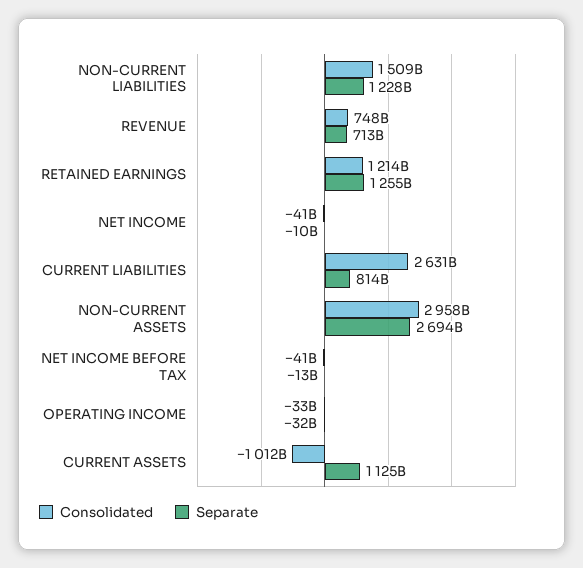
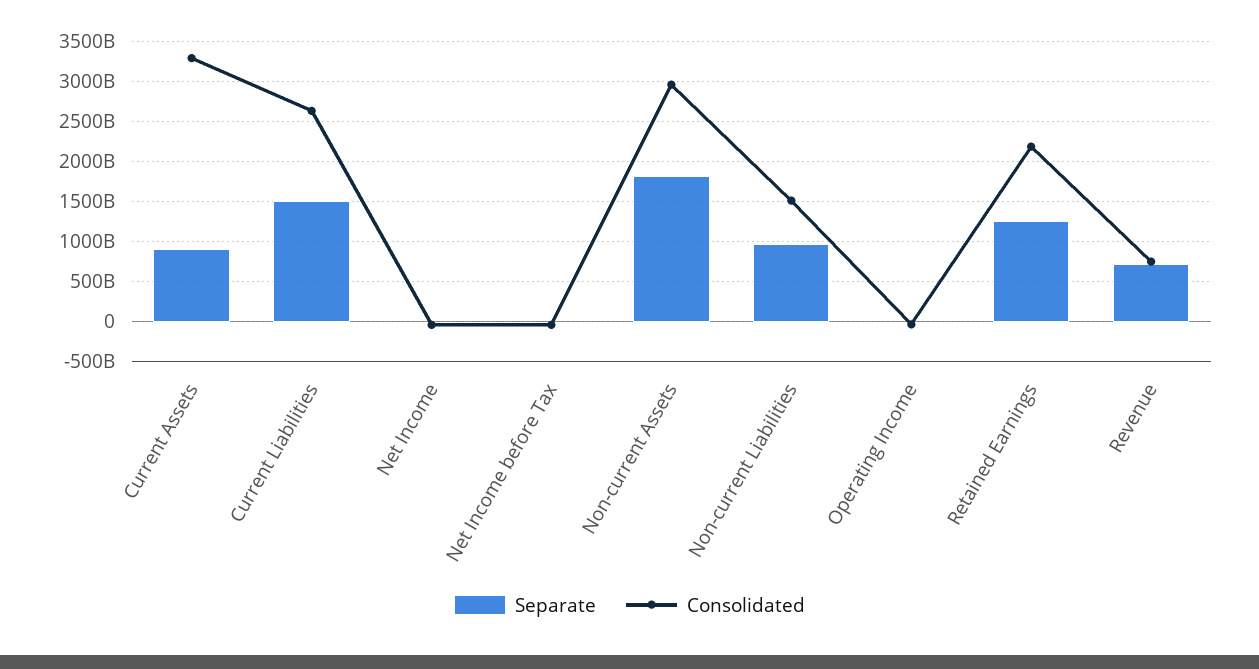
  {
    "Consolidated": {
      "NON-CURRENT LIABILITIES": 1509000000000,
      "REVENUE": 748000000000,
-     "RETAINED EARNINGS": 1214000000000,
+     "RETAINED EARNINGS": 2200000000000,
      "NET INCOME": -41000000000,
      "CURRENT LIABILITIES": 2631000000000,
      "NON-CURRENT ASSETS": 2958000000000,
      "NET INCOME BEFORE TAX": -41000000000,
      "OPERATING INCOME": -33000000000,
-     "CURRENT ASSETS": -1012000000000
+     "CURRENT ASSETS": 3300000000000
    },
    "Separate": {
-     "NON-CURRENT LIABILITIES": 1228000000000,
+     "NON-CURRENT LIABILITIES": 1000000000000,
      "REVENUE": 713000000000,
      "RETAINED EARNINGS": 1255000000000,
      "NET INCOME": -10000000000,
-     "CURRENT LIABILITIES": 814000000000,
+     "CURRENT LIABILITIES": 1500000000000,
-     "NON-CURRENT ASSETS": 2694000000000,
+     "NON-CURRENT ASSETS": 1800000000000,
      "NET INCOME BEFORE TAX": -13000000000,
      "OPERATING INCOME": -32000000000,
-     "CURRENT ASSETS": 1125000000000
+     "CURRENT ASSETS": 900000000000
    }
  }

